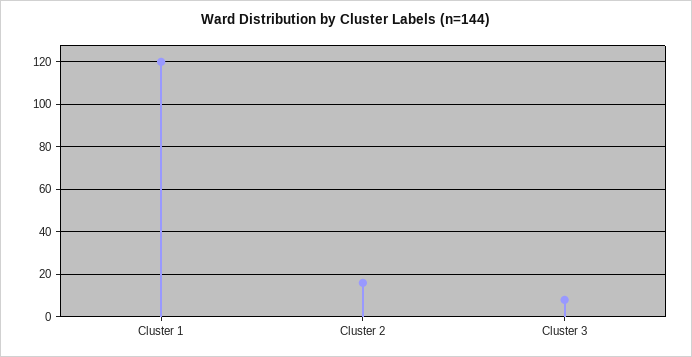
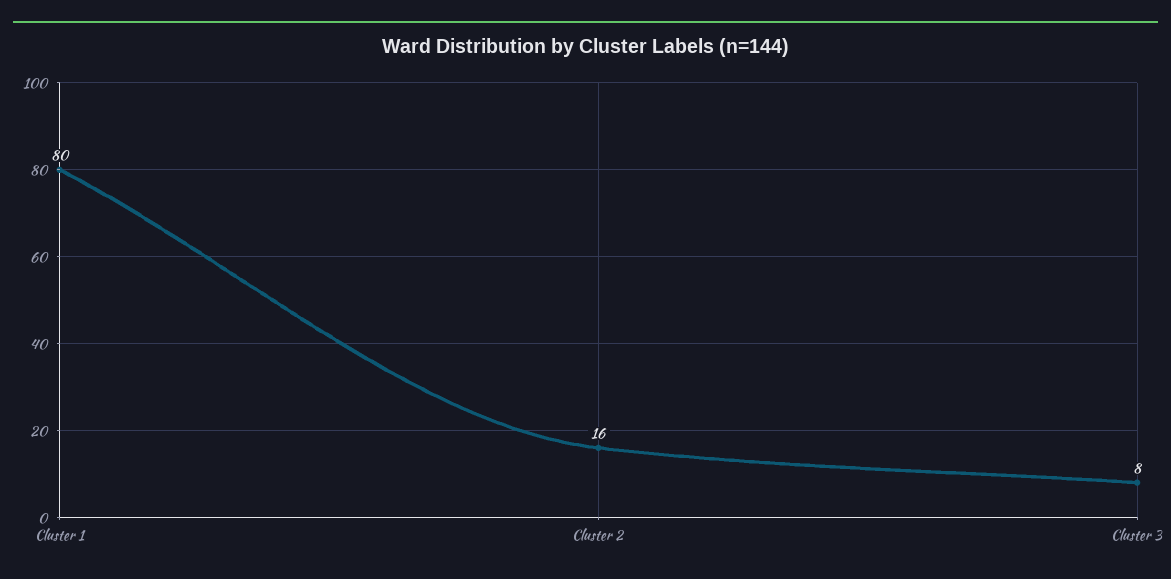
  {
-   "Cluster 1": 120,
+   "Cluster 1": 80,
    "Cluster 2": 16,
    "Cluster 3": 8
  }

